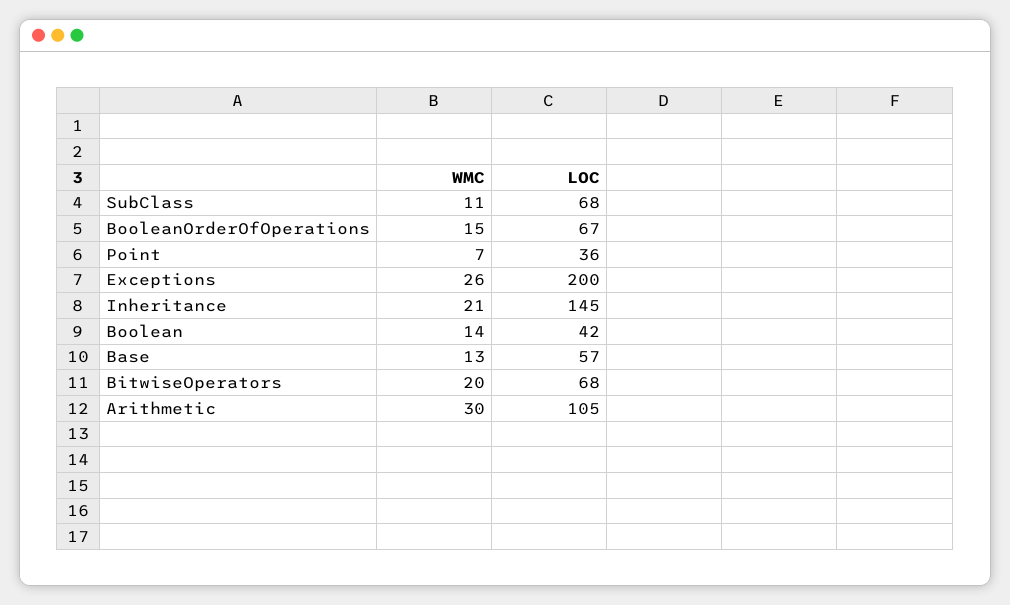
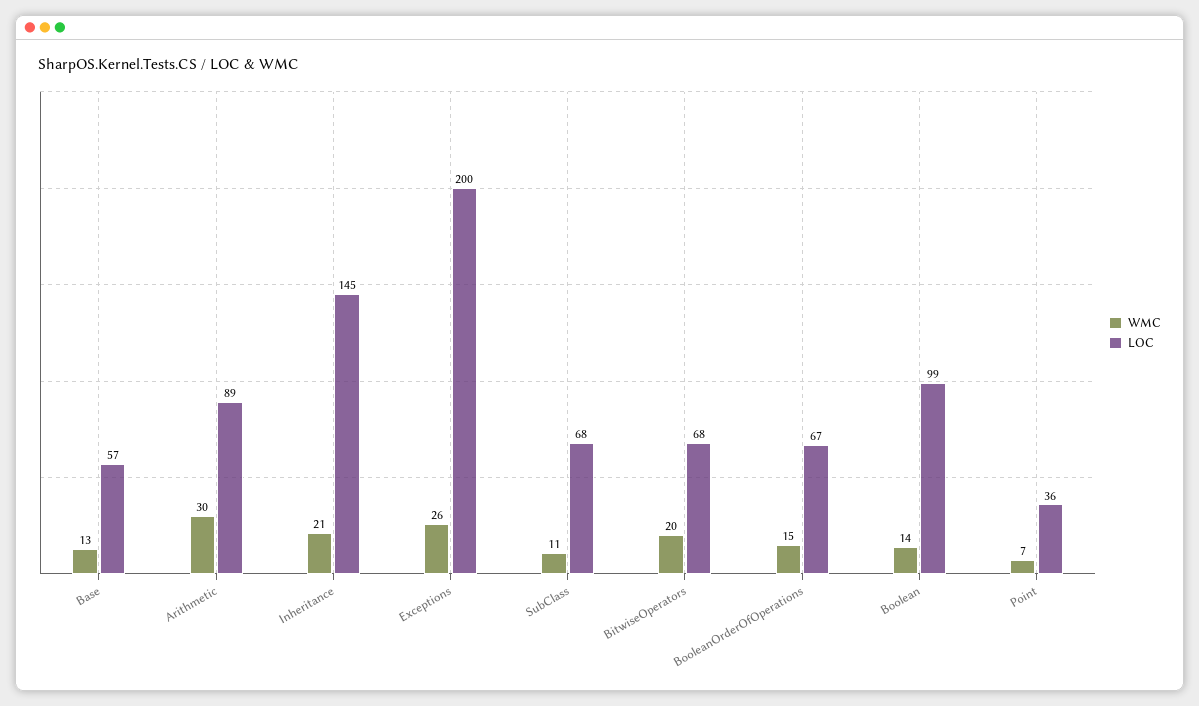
  {
    "WMC": {
      "SubClass": 11,
      "BooleanOrderOfOperations": 15,
      "Point": 7,
      "Exceptions": 26,
      "Inheritance": 21,
      "Boolean": 14,
      "Base": 13,
      "BitwiseOperators": 20,
      "Arithmetic": 30
    },
    "LOC": {
      "SubClass": 68,
      "BooleanOrderOfOperations": 67,
      "Point": 36,
      "Exceptions": 200,
      "Inheritance": 145,
-     "Boolean": 42,
+     "Boolean": 99,
      "Base": 57,
      "BitwiseOperators": 68,
-     "Arithmetic": 105
+     "Arithmetic": 89
    }
  }

